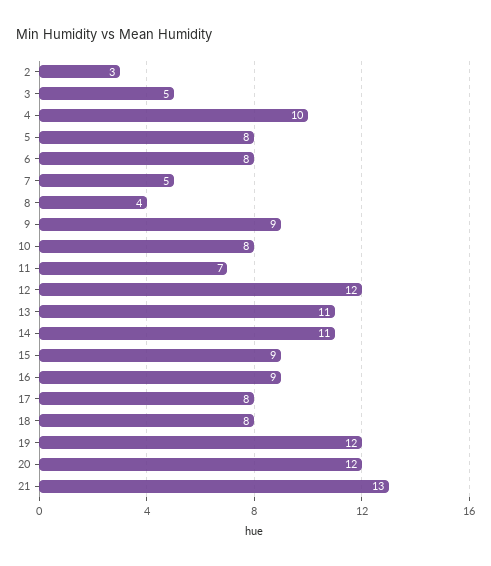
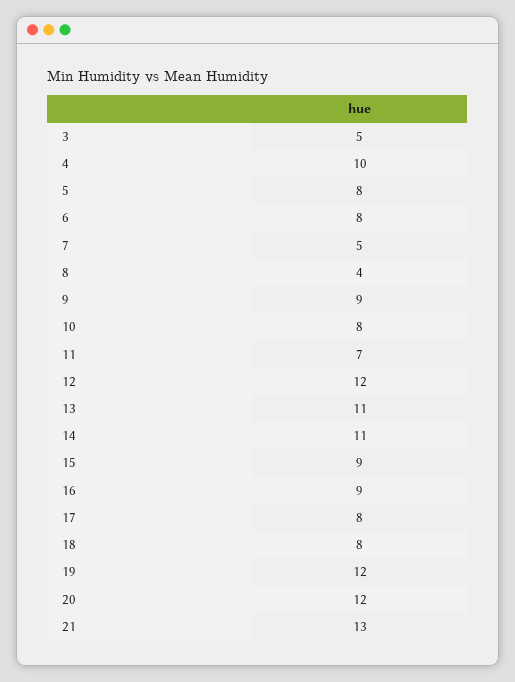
  {
-   "2": 3,
    "3": 5,
    "4": 10,
    "5": 8,
    "6": 8,
    "7": 5,
    "8": 4,
    "9": 9,
    "10": 8,
    "11": 7,
    "12": 12,
    "13": 11,
    "14": 11,
    "15": 9,
    "16": 9,
    "17": 8,
    "18": 8,
    "19": 12,
    "20": 12,
    "21": 13
  }

